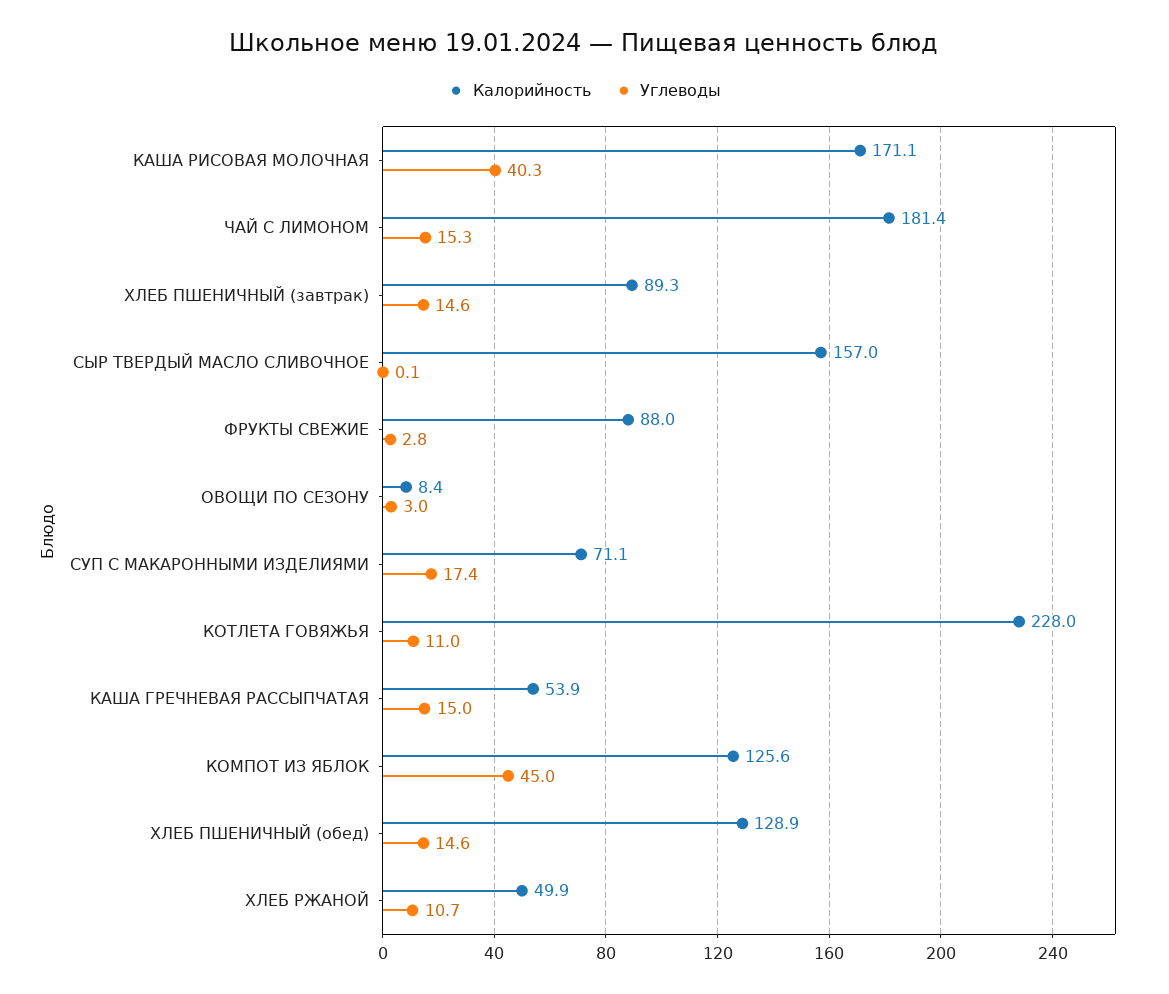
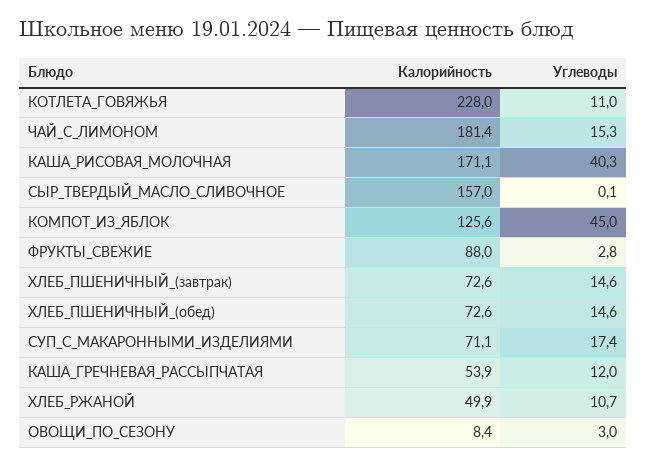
  {
    "Калорийность": {
      "КАША РИСОВАЯ МОЛОЧНАЯ": 171.1,
      "ЧАЙ С ЛИМОНОМ": 181.4,
-     "ХЛЕБ ПШЕНИЧНЫЙ (завтрак)": 89.3,
+     "ХЛЕБ ПШЕНИЧНЫЙ (завтрак)": 72.6,
      "СЫР ТВЕРДЫЙ МАСЛО СЛИВОЧНОЕ": 157,
      "ФРУКТЫ СВЕЖИЕ": 88,
      "ОВОЩИ ПО СЕЗОНУ": 8.4,
      "СУП С МАКАРОННЫМИ ИЗДЕЛИЯМИ": 71.1,
      "КОТЛЕТА ГОВЯЖЬЯ": 228,
      "КАША ГРЕЧНЕВАЯ РАССЫПЧАТАЯ": 53.9,
      "КОМПОТ ИЗ ЯБЛОК": 125.6,
-     "ХЛЕБ ПШЕНИЧНЫЙ (обед)": 128.9,
+     "ХЛЕБ ПШЕНИЧНЫЙ (обед)": 72.6,
      "ХЛЕБ РЖАНОЙ": 49.9
    },
    "Углеводы": {
      "КАША РИСОВАЯ МОЛОЧНАЯ": 40.3,
      "ЧАЙ С ЛИМОНОМ": 15.3,
      "ХЛЕБ ПШЕНИЧНЫЙ (завтрак)": 14.6,
      "СЫР ТВЕРДЫЙ МАСЛО СЛИВОЧНОЕ": 0.1,
      "ФРУКТЫ СВЕЖИЕ": 2.8,
      "ОВОЩИ ПО СЕЗОНУ": 3,
      "СУП С МАКАРОННЫМИ ИЗДЕЛИЯМИ": 17.4,
      "КОТЛЕТА ГОВЯЖЬЯ": 11,
-     "КАША ГРЕЧНЕВАЯ РАССЫПЧАТАЯ": 15,
+     "КАША ГРЕЧНЕВАЯ РАССЫПЧАТАЯ": 12,
      "КОМПОТ ИЗ ЯБЛОК": 45,
      "ХЛЕБ ПШЕНИЧНЫЙ (обед)": 14.6,
      "ХЛЕБ РЖАНОЙ": 10.7
    }
  }

